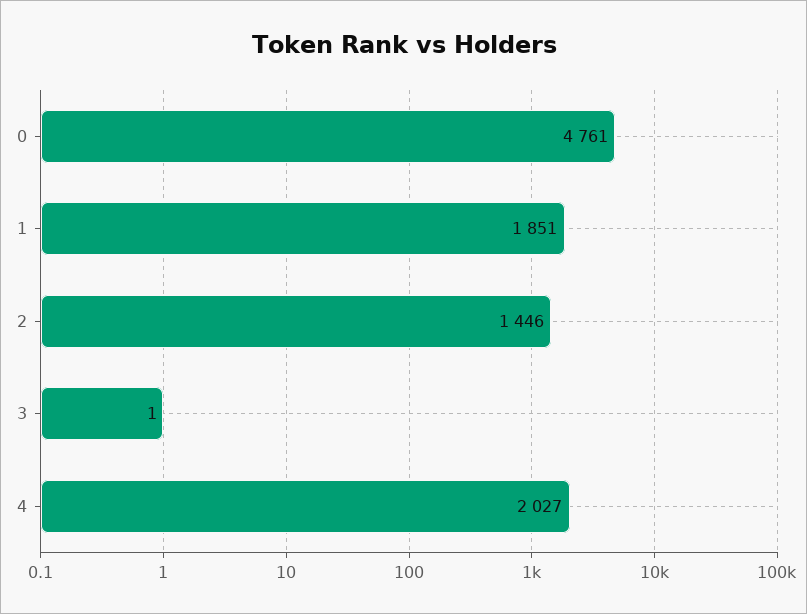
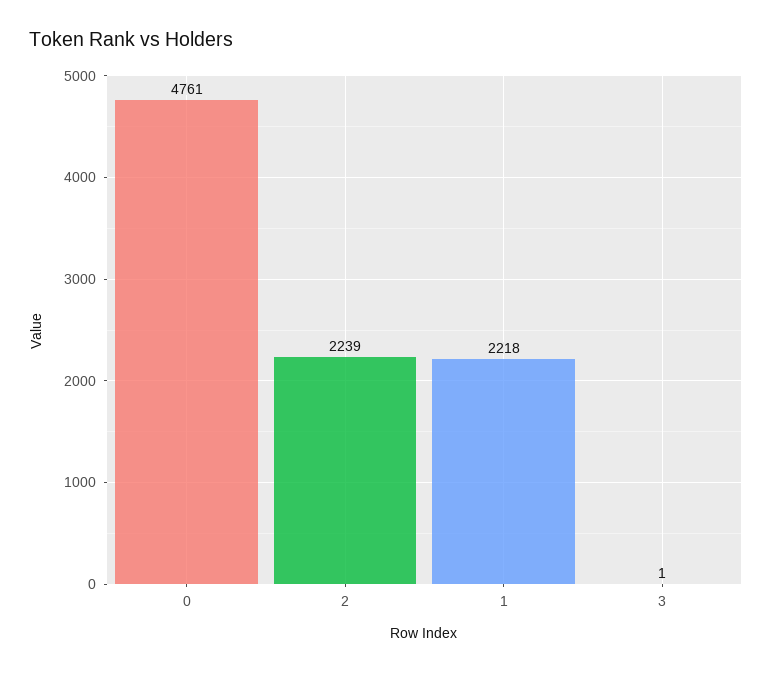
  {
    "0": 4761,
-   "1": 1851,
+   "1": 2218,
-   "2": 1446,
+   "2": 2239,
-   "3": 1,
+   "3": 1
-   "4": 2027
  }

